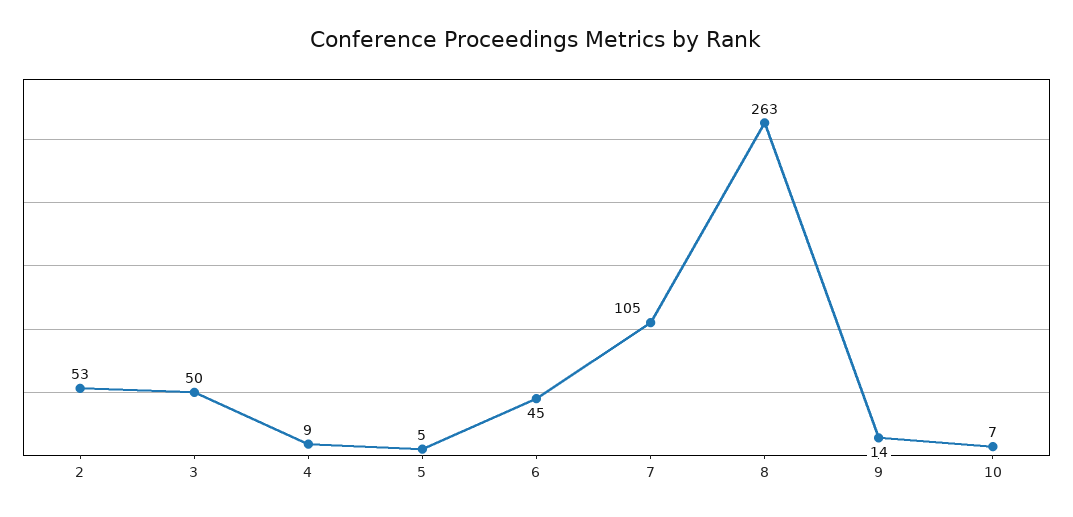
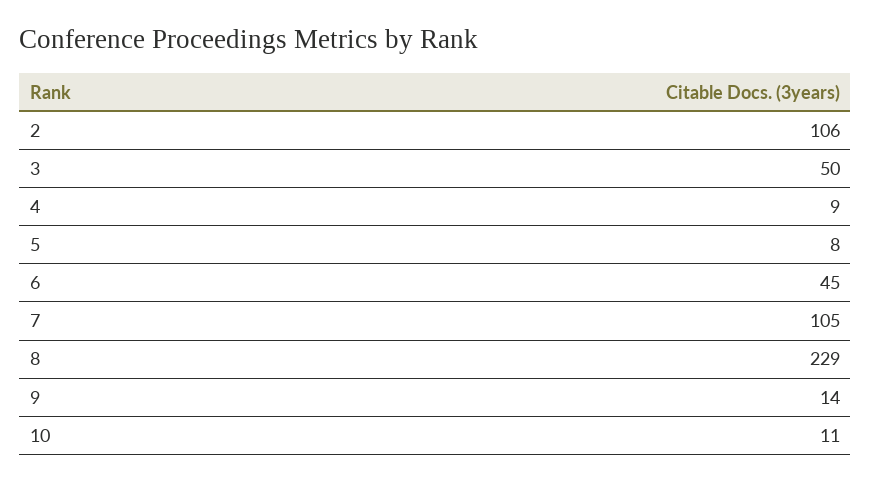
  {
-   "2": 53,
+   "2": 106,
    "3": 50,
    "4": 9,
-   "5": 5,
+   "5": 8,
    "6": 45,
    "7": 105,
-   "8": 263,
+   "8": 229,
    "9": 14,
-   "10": 7
+   "10": 11
  }

